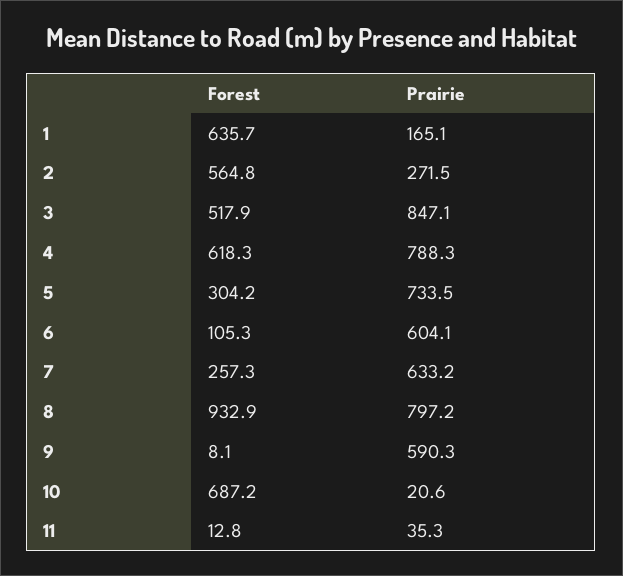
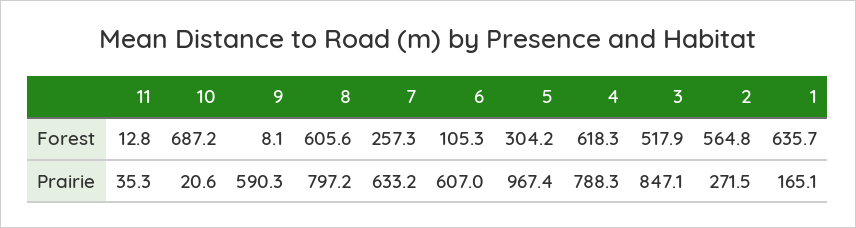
  {
    "Forest": {
      "1": 635.7,
      "2": 564.8,
      "3": 517.9,
      "4": 618.3,
      "5": 304.2,
      "6": 105.3,
      "7": 257.3,
-     "8": 932.9,
+     "8": 605.6,
      "9": 8.1,
      "10": 687.2,
      "11": 12.8
    },
    "Prairie": {
      "1": 165.1,
      "2": 271.5,
      "3": 847.1,
      "4": 788.3,
-     "5": 733.5,
+     "5": 967.4,
-     "6": 604.1,
+     "6": 607,
      "7": 633.2,
      "8": 797.2,
      "9": 590.3,
      "10": 20.6,
      "11": 35.3
    }
  }

